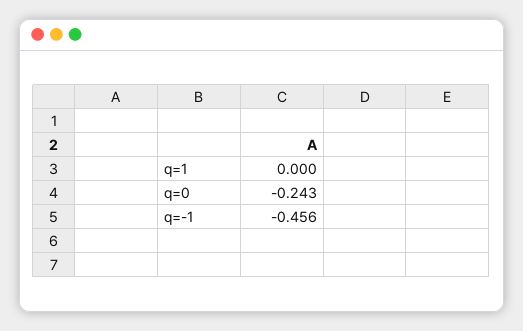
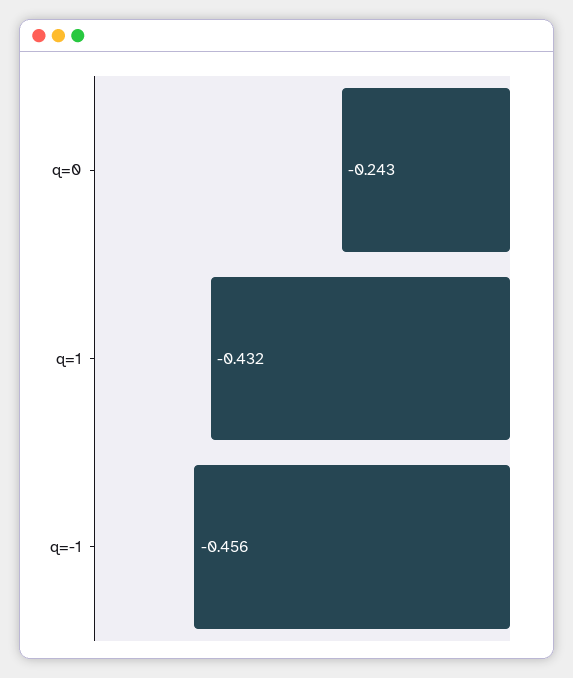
  {
-   "q=1": 0,
+   "q=1": -0.432,
    "q=0": -0.243,
    "q=-1": -0.456
  }

